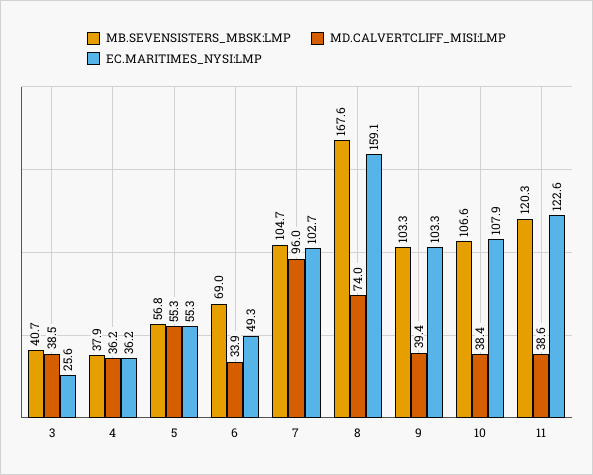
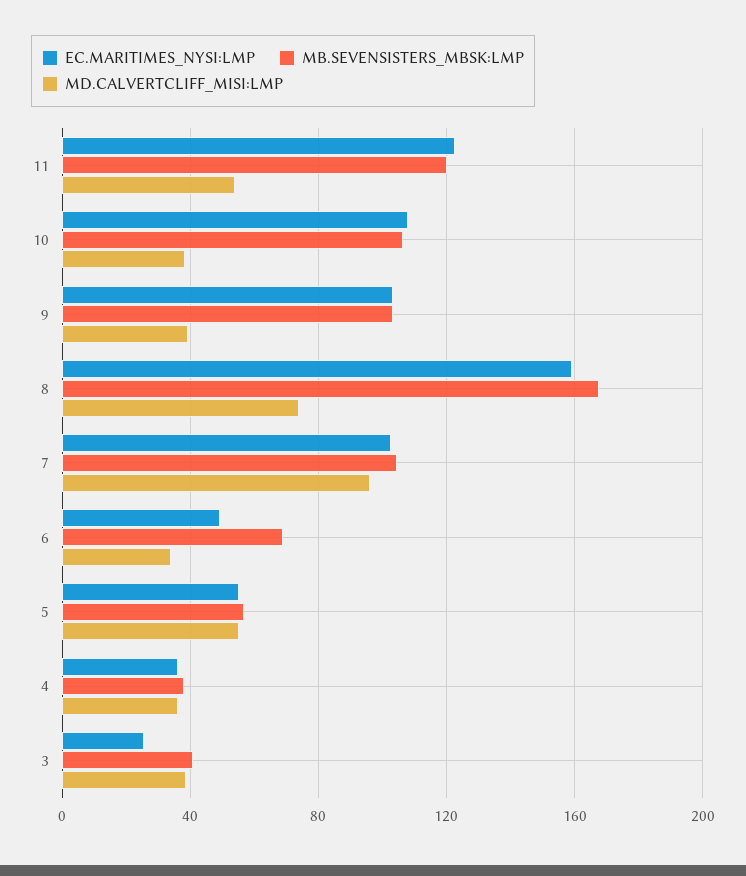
  {
    "MB.SEVENSISTERS_MBSK:LMP": {
      "3": 40.7,
      "4": 37.9,
      "5": 56.8,
      "6": 69,
      "7": 104.7,
      "8": 167.6,
      "9": 103.3,
      "10": 106.6,
      "11": 120.3
    },
    "MD.CALVERTCLIFF_MISI:LMP": {
      "3": 38.5,
      "4": 36.2,
      "5": 55.3,
      "6": 33.9,
      "7": 96,
      "8": 74,
      "9": 39.4,
      "10": 38.4,
-     "11": 38.6
+     "11": 55
    },
    "EC.MARITIMES_NYSI:LMP": {
      "3": 25.6,
      "4": 36.2,
      "5": 55.3,
      "6": 49.3,
      "7": 102.7,
      "8": 159.1,
      "9": 103.3,
      "10": 107.9,
      "11": 122.6
    }
  }

